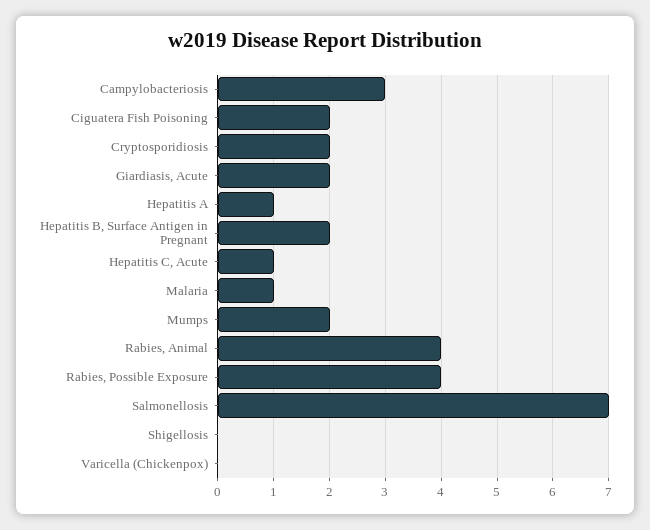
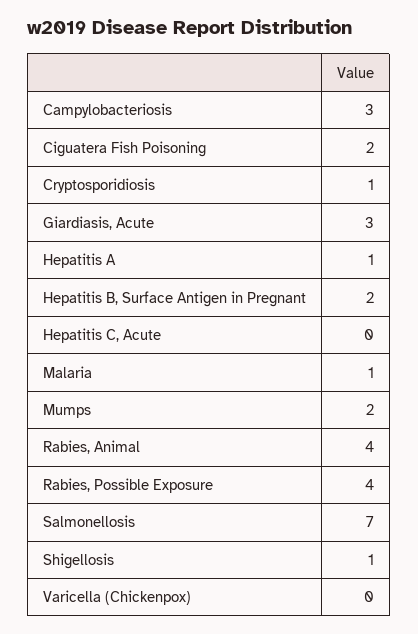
  {
    "Campylobacteriosis": 3,
    "Ciguatera Fish Poisoning": 2,
-   "Cryptosporidiosis": 2,
+   "Cryptosporidiosis": 1,
-   "Giardiasis, Acute": 2,
+   "Giardiasis, Acute": 3,
    "Hepatitis A": 1,
    "Hepatitis B, Surface Antigen in Pregnant": 2,
-   "Hepatitis C, Acute": 1,
+   "Hepatitis C, Acute": 0,
    "Malaria": 1,
    "Mumps": 2,
    "Rabies, Animal": 4,
    "Rabies, Possible Exposure": 4,
    "Salmonellosis": 7,
-   "Shigellosis": 0,
+   "Shigellosis": 1,
    "Varicella (Chickenpox)": 0
  }

